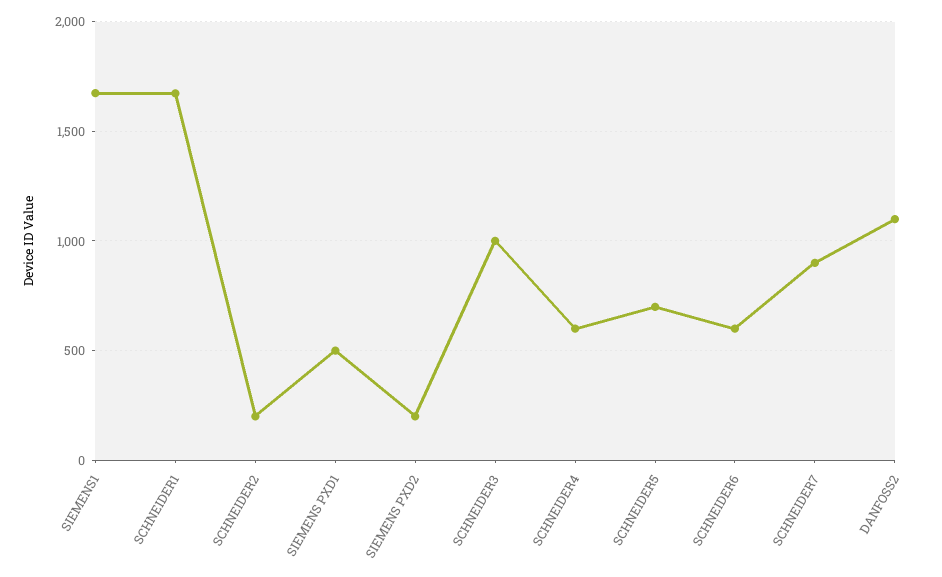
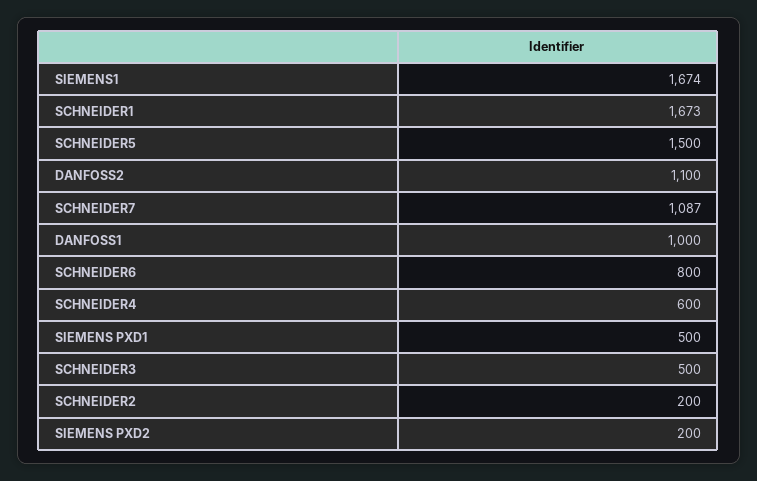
  {
    "SIEMENS1": 1674,
    "SCHNEIDER1": 1673,
    "SCHNEIDER2": 200,
    "SIEMENS PXD1": 500,
    "SIEMENS PXD2": 200,
-   "SCHNEIDER3": 1000,
+   "SCHNEIDER3": 500,
    "SCHNEIDER4": 600,
-   "SCHNEIDER5": 700,
+   "SCHNEIDER5": 1500,
-   "SCHNEIDER6": 600,
+   "SCHNEIDER6": 800,
-   "SCHNEIDER7": 900,
+   "SCHNEIDER7": 1087,
-   "DANFOSS2": 1100
+   "DANFOSS2": 1100,
+   "DANFOSS1": 1000
  }

